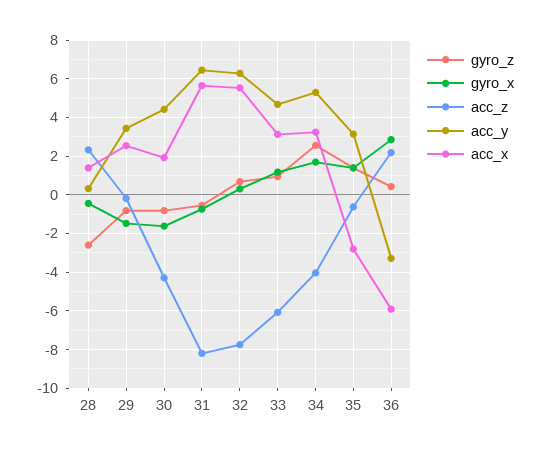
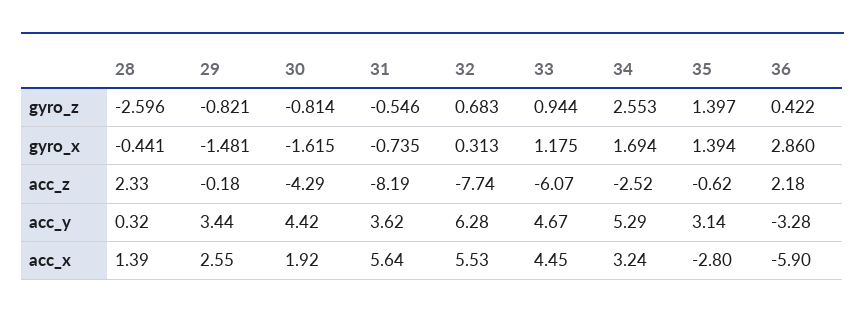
  {
    "gyro_z": {
      "28": -2.596,
      "29": -0.821,
      "30": -0.814,
      "31": -0.546,
      "32": 0.683,
      "33": 0.944,
      "34": 2.553,
      "35": 1.397,
      "36": 0.422
    },
    "gyro_x": {
      "28": -0.441,
      "29": -1.481,
      "30": -1.615,
      "31": -0.735,
      "32": 0.313,
      "33": 1.175,
      "34": 1.694,
      "35": 1.394,
      "36": 2.86
    },
    "acc_z": {
      "28": 2.33,
      "29": -0.18,
      "30": -4.29,
      "31": -8.19,
      "32": -7.74,
      "33": -6.07,
-     "34": -4,
+     "34": -2.52,
      "35": -0.62,
      "36": 2.18
    },
    "acc_y": {
      "28": 0.32,
      "29": 3.44,
      "30": 4.42,
-     "31": 6.5,
+     "31": 3.62,
      "32": 6.28,
      "33": 4.67,
      "34": 5.29,
      "35": 3.14,
      "36": -3.28
    },
    "acc_x": {
      "28": 1.39,
      "29": 2.55,
      "30": 1.92,
      "31": 5.64,
      "32": 5.53,
-     "33": 3,
+     "33": 4.45,
      "34": 3.24,
      "35": -2.8,
      "36": -5.9
    }
  }

